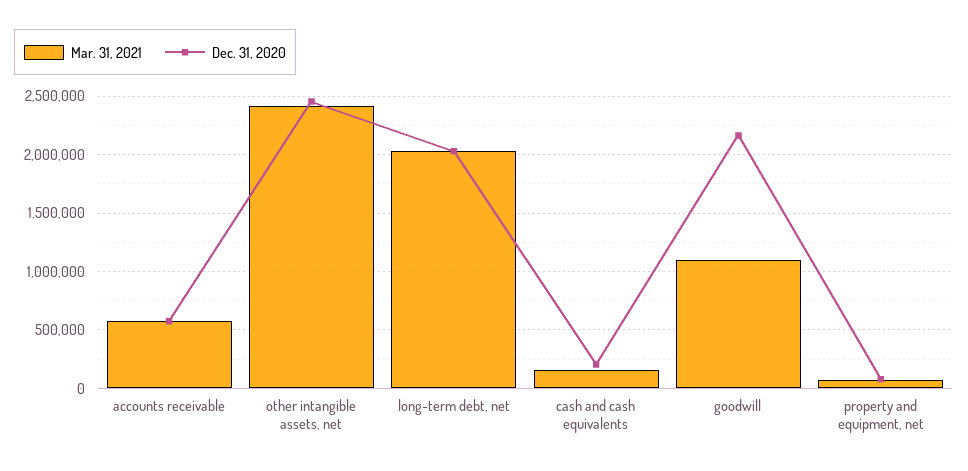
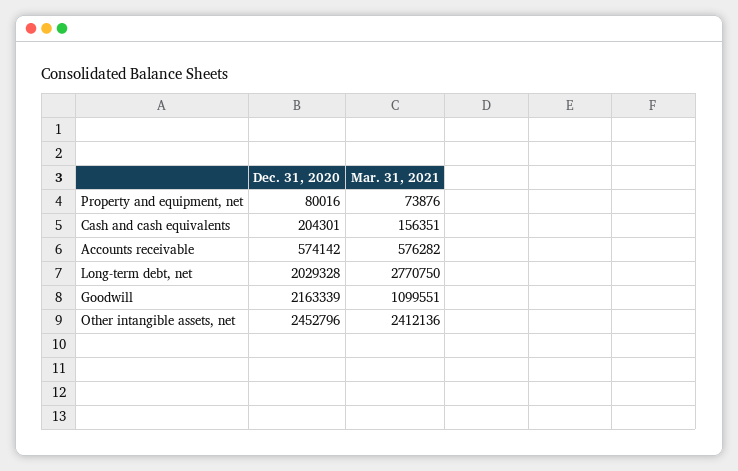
  {
    "Mar. 31, 2021": {
      "accounts receivable": 576282,
      "other intangible assets, net": 2412136,
-     "long-term debt, net": 2000000,
+     "long-term debt, net": 2770750,
      "cash and cash equivalents": 156351,
      "goodwill": 1099551,
      "property and equipment, net": 73876
    },
    "Dec. 31, 2020": {
      "accounts receivable": 574142,
      "other intangible assets, net": 2452796,
      "long-term debt, net": 2029328,
      "cash and cash equivalents": 204301,
      "goodwill": 2163339,
      "property and equipment, net": 80016
    }
  }

